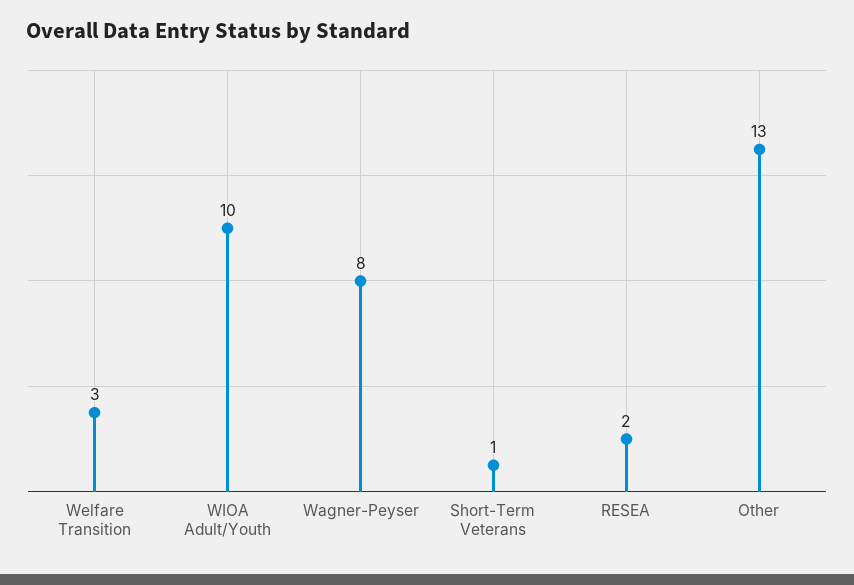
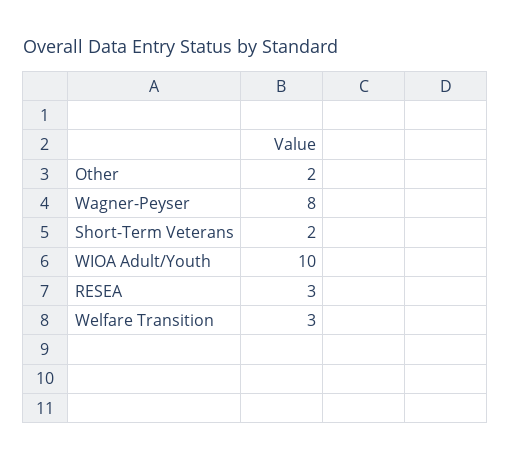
  {
    "Welfare Transition": 3,
    "WIOA Adult/Youth": 10,
    "Wagner-Peyser": 8,
-   "Short-Term Veterans": 1,
+   "Short-Term Veterans": 2,
-   "RESEA": 2,
+   "RESEA": 3,
-   "Other": 13
+   "Other": 2
  }

